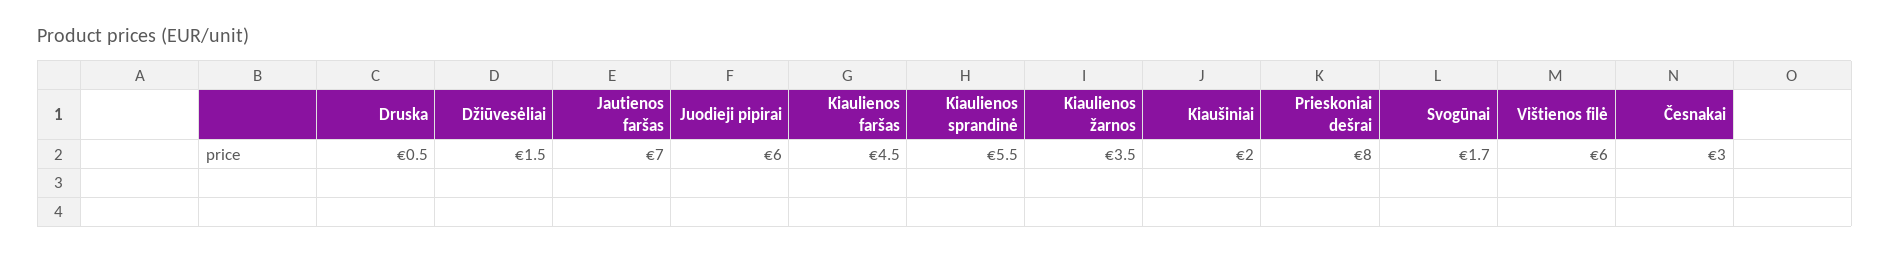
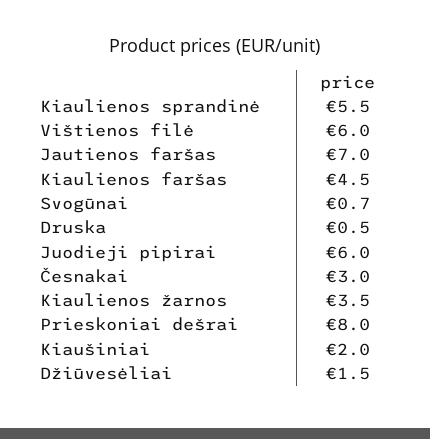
  {
    "Druska": 0.5,
    "Džiūvesėliai": 1.5,
    "Jautienos faršas": 7,
    "Juodieji pipirai": 6,
    "Kiaulienos faršas": 4.5,
    "Kiaulienos sprandinė": 5.5,
    "Kiaulienos žarnos": 3.5,
    "Kiaušiniai": 2,
    "Prieskoniai dešrai": 8,
-   "Svogūnai": 1.7,
+   "Svogūnai": 0.7,
    "Vištienos filė": 6,
    "Česnakai": 3
  }

